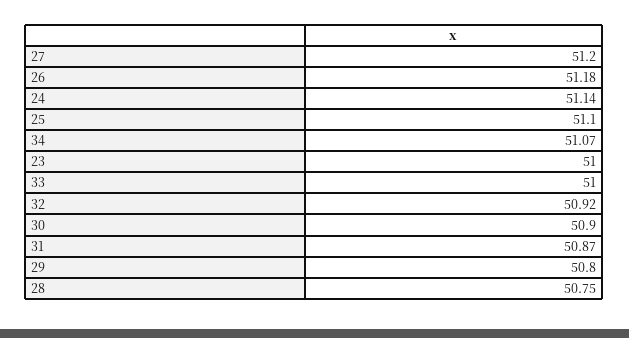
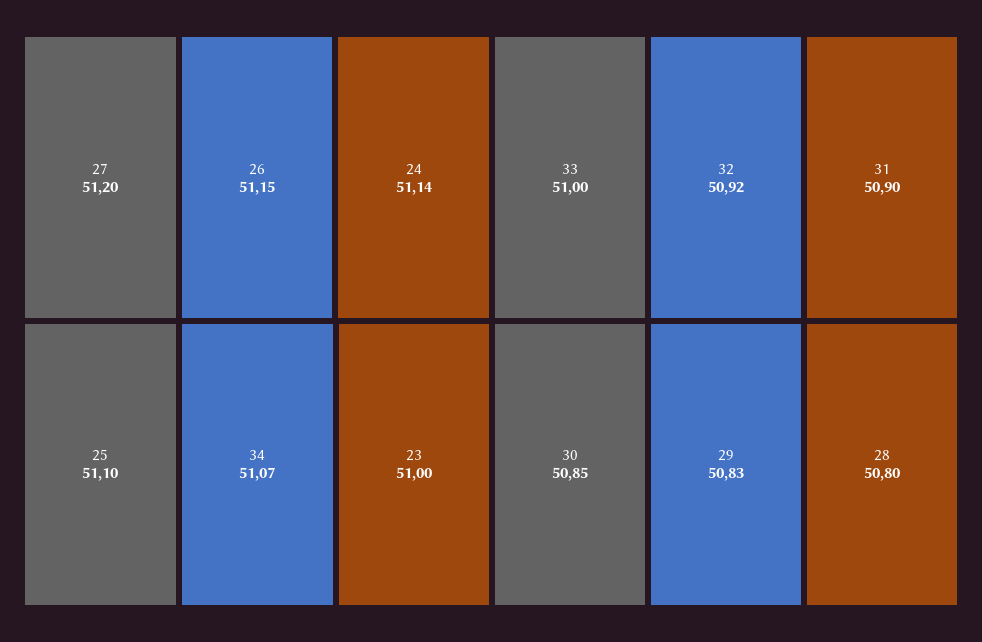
  {
    "27": 51.2,
-   "26": 51.18,
+   "26": 51.15,
    "24": 51.14,
    "25": 51.1,
    "34": 51.07,
    "23": 51,
    "33": 51,
    "32": 50.92,
-   "30": 50.9,
+   "30": 50.85,
-   "31": 50.87,
+   "31": 50.9,
-   "29": 50.8,
+   "29": 50.83,
-   "28": 50.75
+   "28": 50.8
  }

